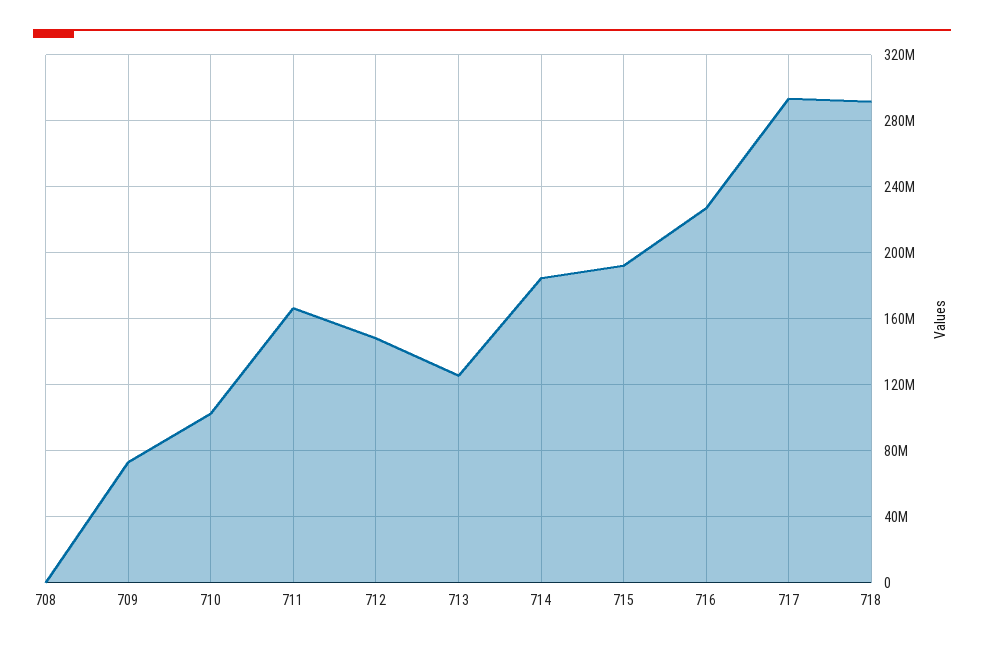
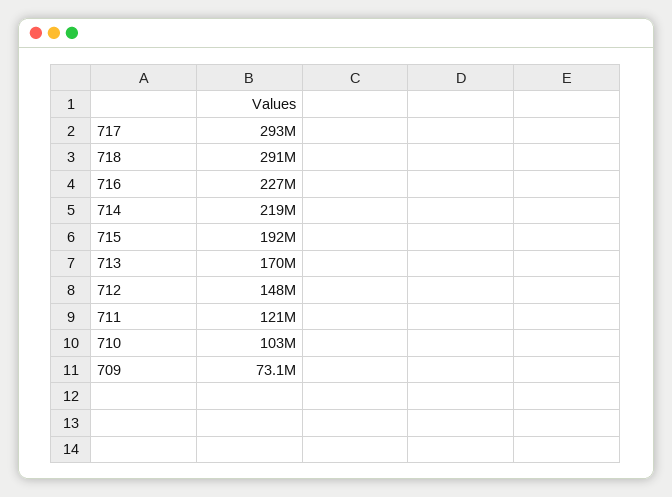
  {
-   "708": 0,
    "709": 73100000,
    "710": 103000000,
-   "711": 165000000,
+   "711": 121000000,
    "712": 148000000,
-   "713": 125000000,
+   "713": 170000000,
-   "714": 185000000,
+   "714": 219000000,
    "715": 192000000,
    "716": 227000000,
    "717": 293000000,
    "718": 291000000
  }

